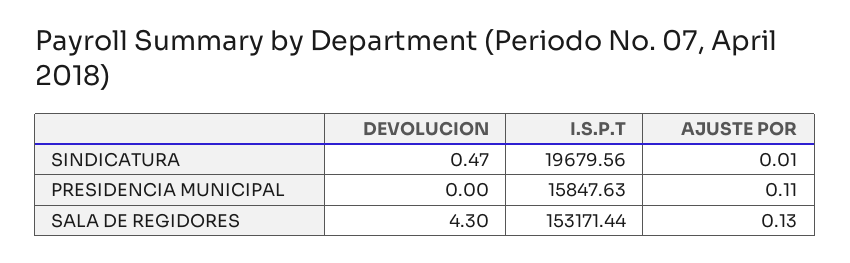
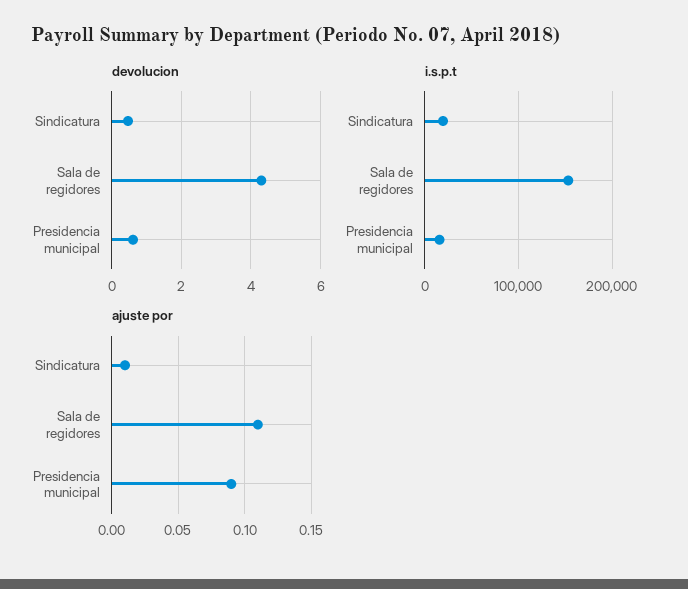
  {
    "DEVOLUCION": {
      "SINDICATURA": 0.47,
-     "PRESIDENCIA MUNICIPAL": 0,
+     "PRESIDENCIA MUNICIPAL": 0.6,
      "SALA DE REGIDORES": 4.3
    },
    "I.S.P.T": {
      "SINDICATURA": 19679.56,
      "PRESIDENCIA MUNICIPAL": 15847.63,
      "SALA DE REGIDORES": 153171.44
    },
    "AJUSTE POR": {
      "SINDICATURA": 0.01,
-     "PRESIDENCIA MUNICIPAL": 0.11,
+     "PRESIDENCIA MUNICIPAL": 0.09,
-     "SALA DE REGIDORES": 0.13
+     "SALA DE REGIDORES": 0.11
    }
  }

